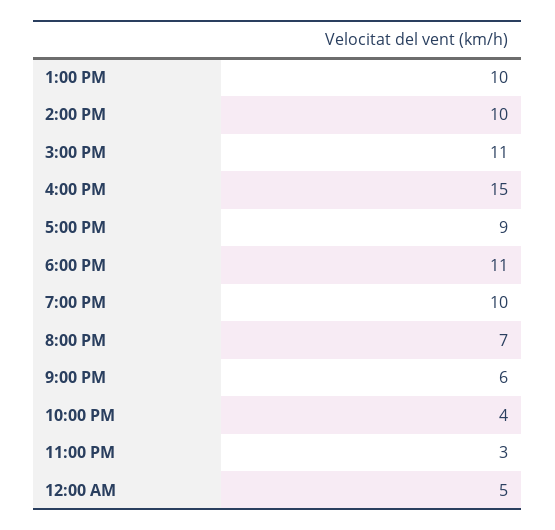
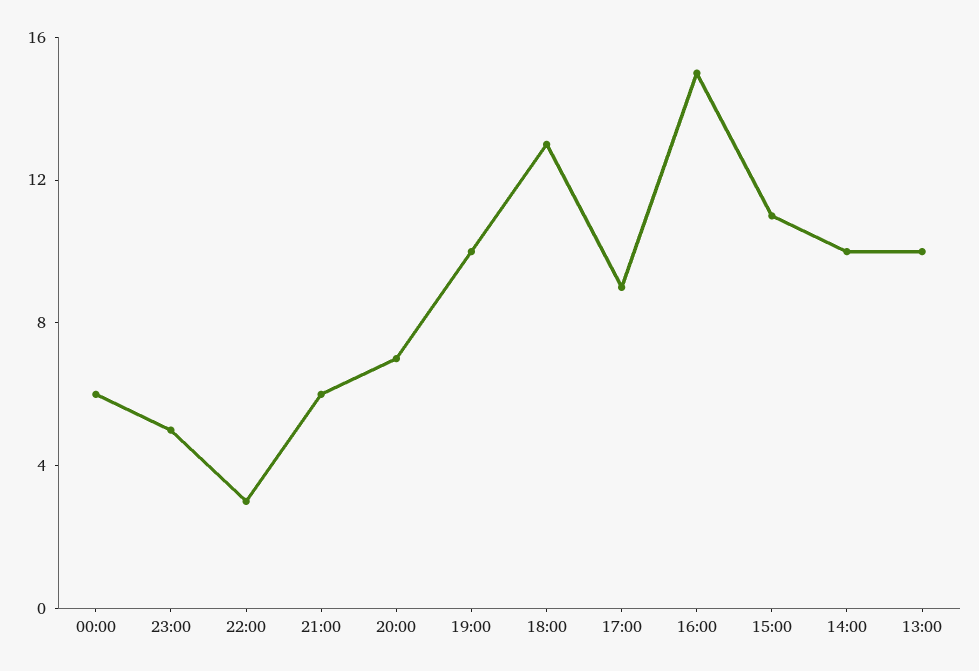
  {
    "1:00 PM": 10,
    "2:00 PM": 10,
    "3:00 PM": 11,
    "4:00 PM": 15,
    "5:00 PM": 9,
-   "6:00 PM": 11,
+   "6:00 PM": 13,
    "7:00 PM": 10,
    "8:00 PM": 7,
    "9:00 PM": 6,
-   "10:00 PM": 4,
+   "10:00 PM": 3,
-   "11:00 PM": 3,
+   "11:00 PM": 5,
-   "12:00 AM": 5
+   "12:00 AM": 6
  }

